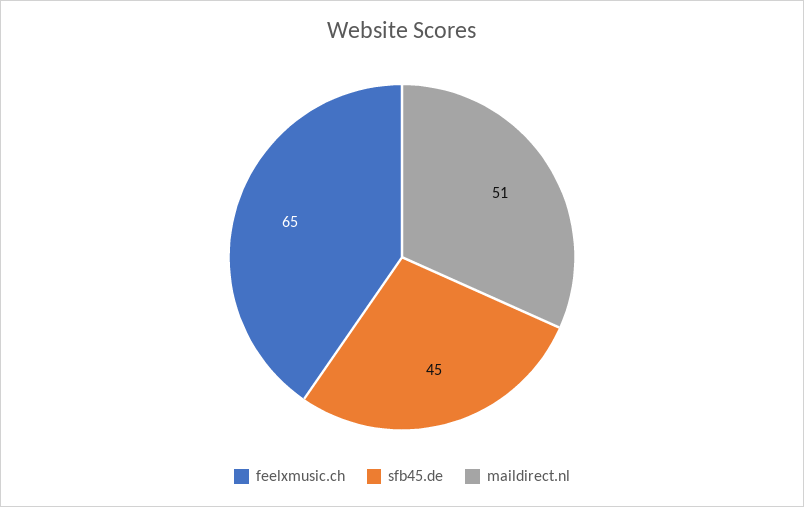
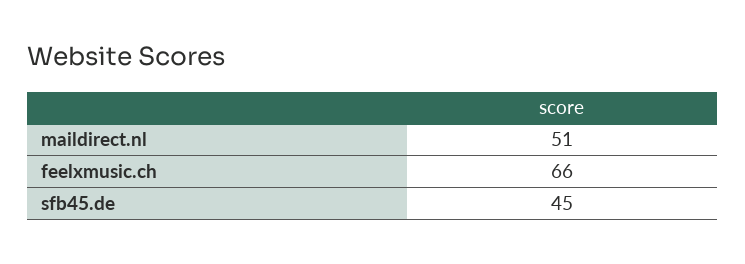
  {
-   "feelxmusic.ch": 65,
+   "feelxmusic.ch": 66,
    "sfb45.de": 45,
    "maildirect.nl": 51
  }

